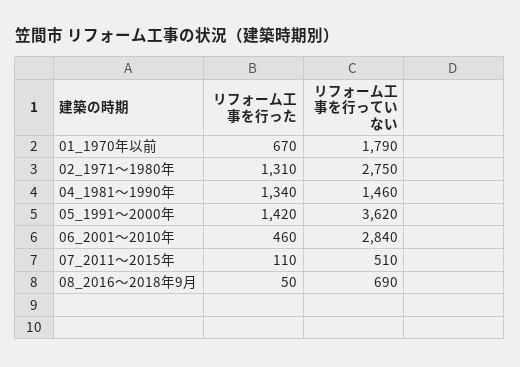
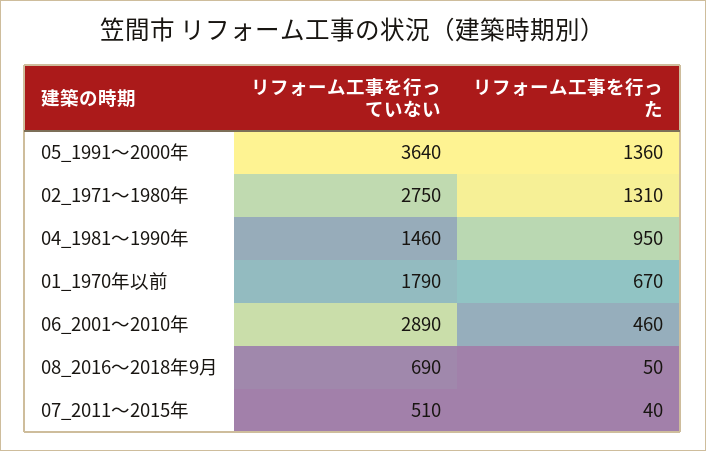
  {
    "リフォーム工事を行った": {
      "01_1970年以前": 670,
      "02_1971～1980年": 1310,
-     "04_1981～1990年": 1340,
+     "04_1981～1990年": 950,
-     "05_1991～2000年": 1420,
+     "05_1991～2000年": 1360,
      "06_2001～2010年": 460,
-     "07_2011～2015年": 110,
+     "07_2011～2015年": 40,
      "08_2016～2018年9月": 50
    },
    "リフォーム工事を行っていない": {
      "01_1970年以前": 1790,
      "02_1971～1980年": 2750,
      "04_1981～1990年": 1460,
-     "05_1991～2000年": 3620,
+     "05_1991～2000年": 3640,
-     "06_2001～2010年": 2840,
+     "06_2001～2010年": 2890,
      "07_2011～2015年": 510,
      "08_2016～2018年9月": 690
    }
  }

